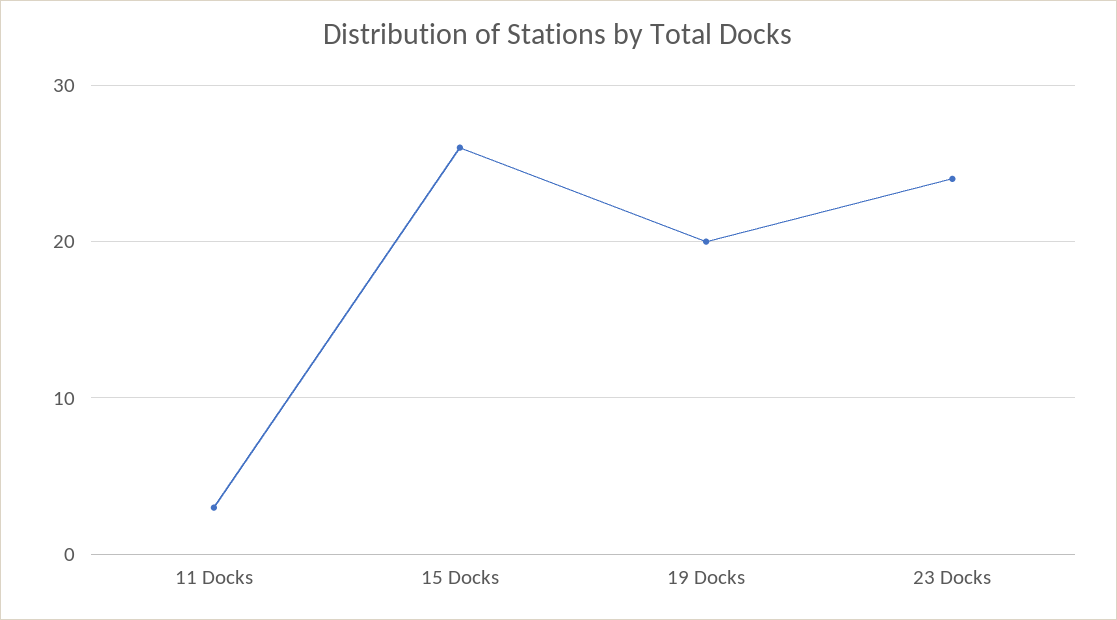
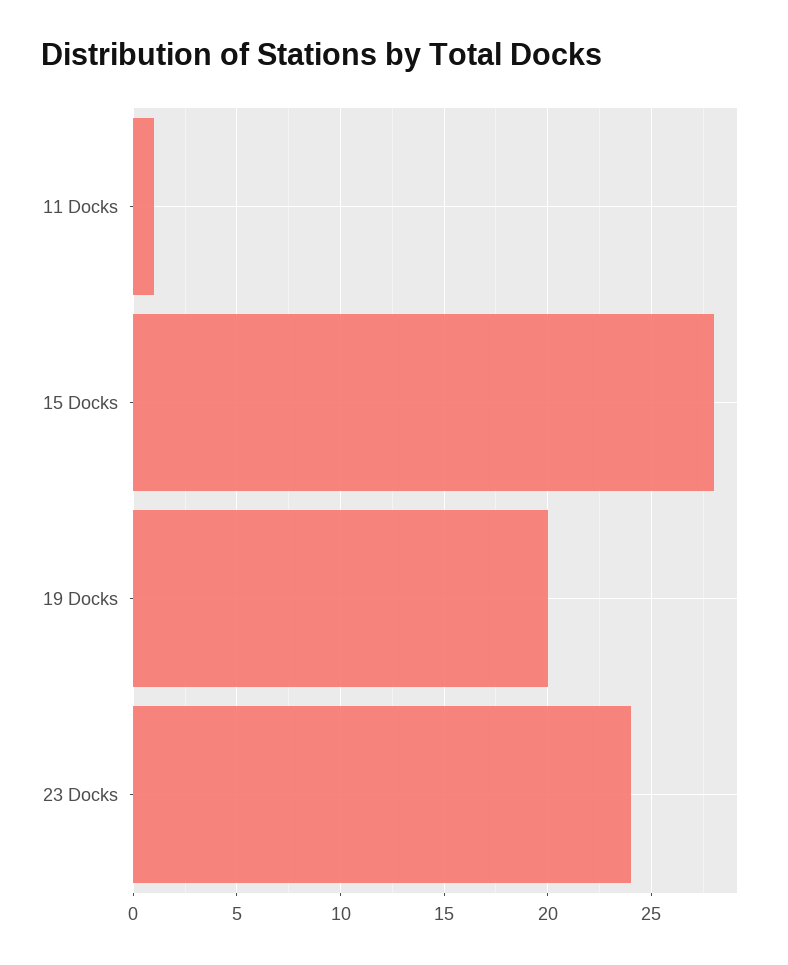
  {
-   "11 Docks": 3,
+   "11 Docks": 1,
-   "15 Docks": 26,
+   "15 Docks": 28,
    "19 Docks": 20,
    "23 Docks": 24
  }

